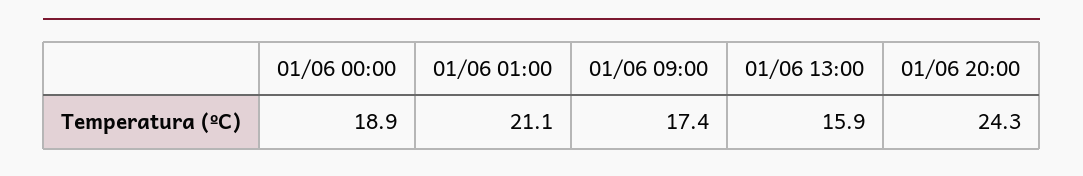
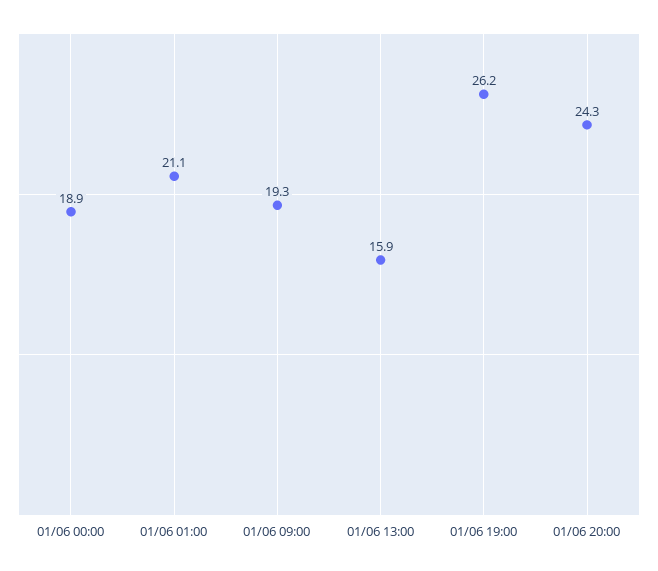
  {
    "01/06 00:00": 18.9,
    "01/06 01:00": 21.1,
-   "01/06 09:00": 17.4,
+   "01/06 09:00": 19.3,
    "01/06 13:00": 15.9,
-   "01/06 20:00": 24.3
+   "01/06 20:00": 24.3,
+   "01/06 19:00": 26.2
  }

